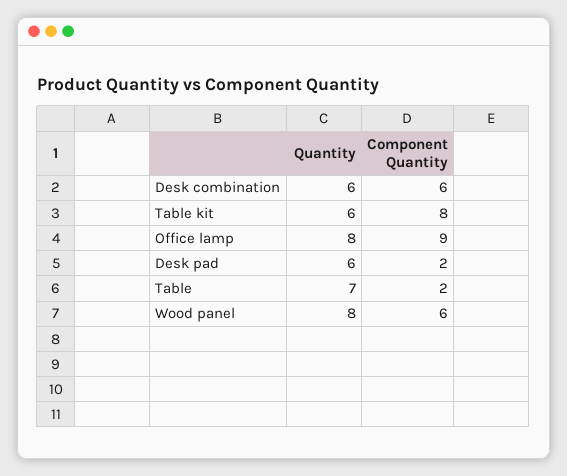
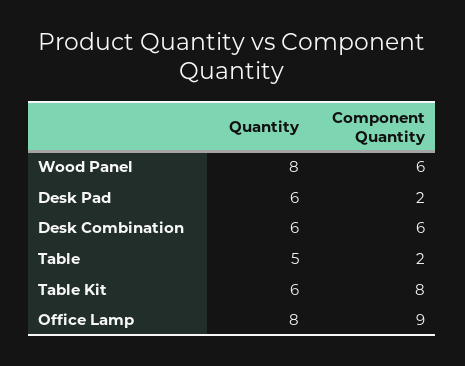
  {
    "Quantity": {
      "Desk combination": 6,
      "Table kit": 6,
      "Office lamp": 8,
      "Desk pad": 6,
-     "Table": 7,
+     "Table": 5,
      "Wood panel": 8
    },
    "Component Quantity": {
      "Desk combination": 6,
      "Table kit": 8,
      "Office lamp": 9,
      "Desk pad": 2,
      "Table": 2,
      "Wood panel": 6
    }
  }

